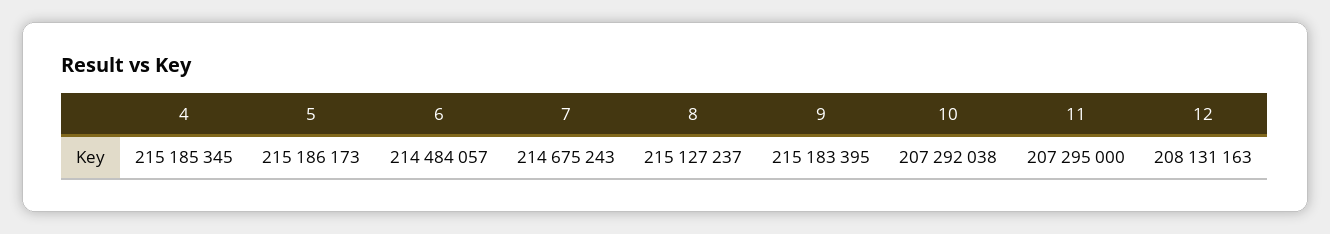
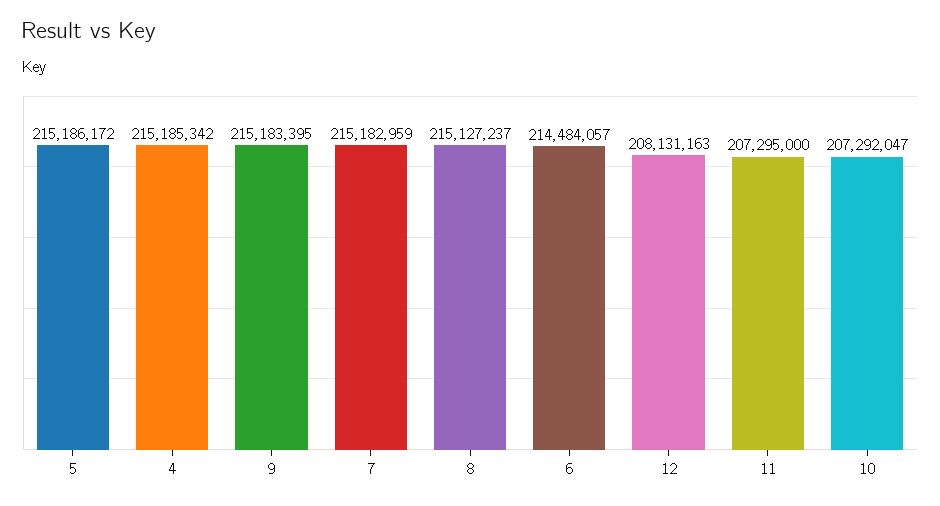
  {
-   "4": 215185345,
+   "4": 215185342,
-   "5": 215186173,
+   "5": 215186172,
    "6": 214484057,
-   "7": 214675243,
+   "7": 215182959,
    "8": 215127237,
    "9": 215183395,
-   "10": 207292038,
+   "10": 207292047,
    "11": 207295000,
    "12": 208131163
  }

